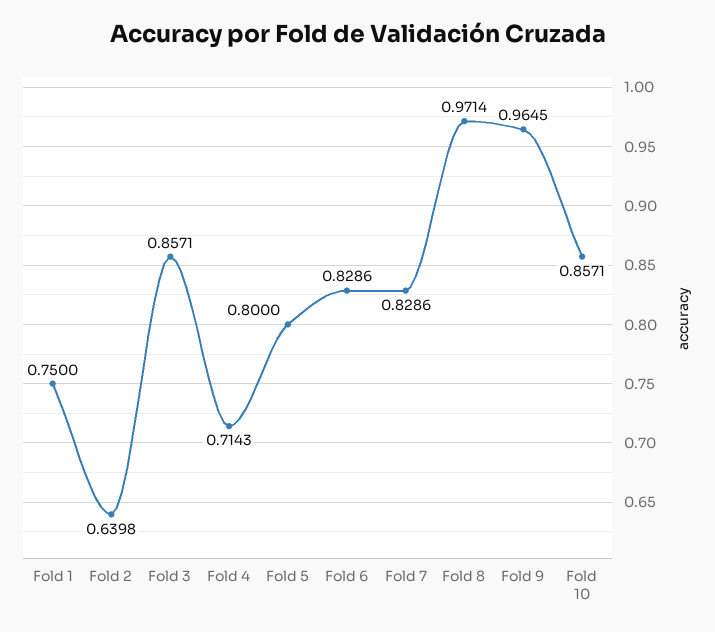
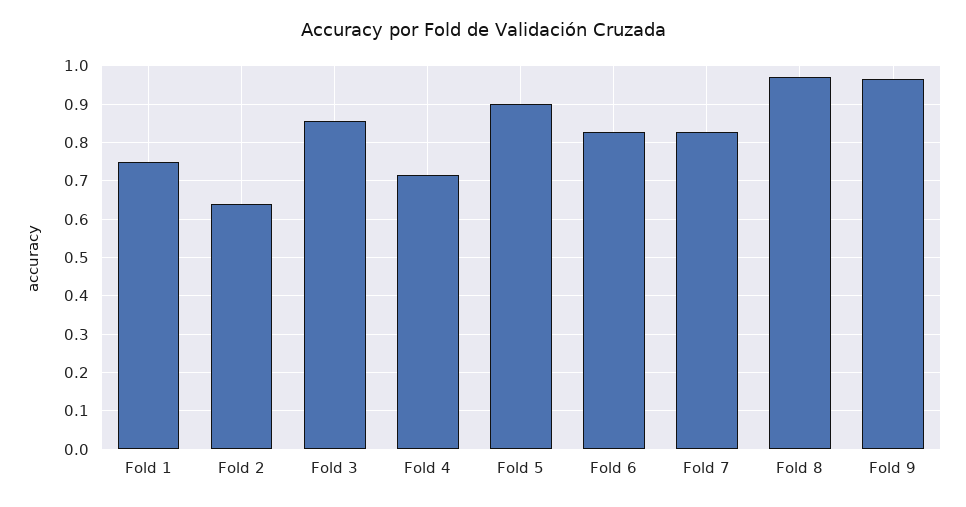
  {
    "Fold 1": 0.75,
    "Fold 2": 0.6398,
    "Fold 3": 0.8571,
    "Fold 4": 0.7143,
-   "Fold 5": 0.8,
+   "Fold 5": 0.9,
    "Fold 6": 0.8286,
    "Fold 7": 0.8286,
    "Fold 8": 0.9714,
-   "Fold 9": 0.9645,
+   "Fold 9": 0.9645
-   "Fold 10": 0.8571
  }

